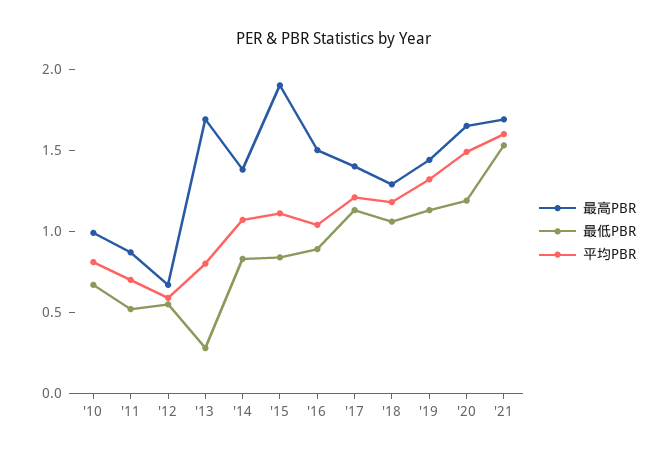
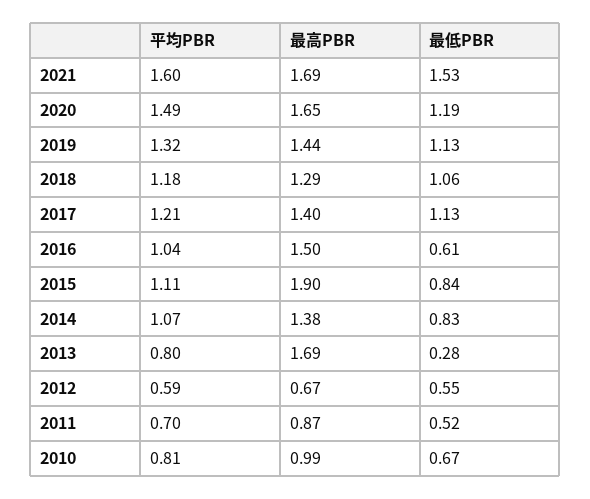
  {
    "最高PBR": {
      "'10": 0.99,
      "'11": 0.87,
      "'12": 0.67,
      "'13": 1.69,
      "'14": 1.38,
      "'15": 1.9,
      "'16": 1.5,
      "'17": 1.4,
      "'18": 1.29,
      "'19": 1.44,
      "'20": 1.65,
      "'21": 1.69
    },
    "最低PBR": {
      "'10": 0.67,
      "'11": 0.52,
      "'12": 0.55,
      "'13": 0.28,
      "'14": 0.83,
      "'15": 0.84,
-     "'16": 0.9,
+     "'16": 0.61,
      "'17": 1.13,
      "'18": 1.06,
      "'19": 1.13,
      "'20": 1.19,
      "'21": 1.53
    },
    "平均PBR": {
      "'10": 0.81,
      "'11": 0.7,
      "'12": 0.59,
      "'13": 0.8,
      "'14": 1.07,
      "'15": 1.11,
      "'16": 1.04,
      "'17": 1.21,
      "'18": 1.18,
      "'19": 1.32,
      "'20": 1.49,
      "'21": 1.6
    }
  }

